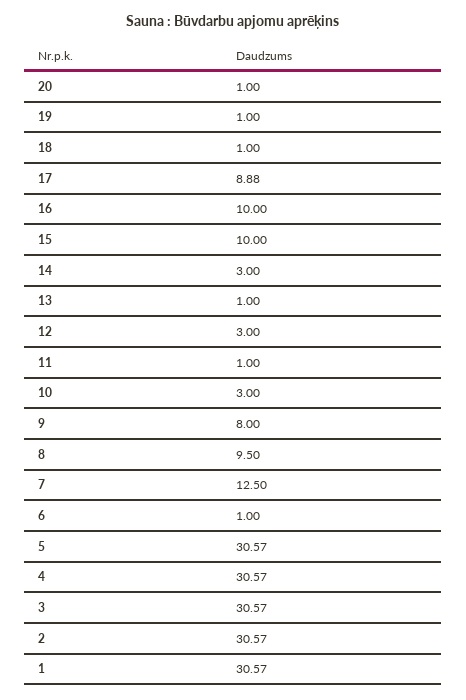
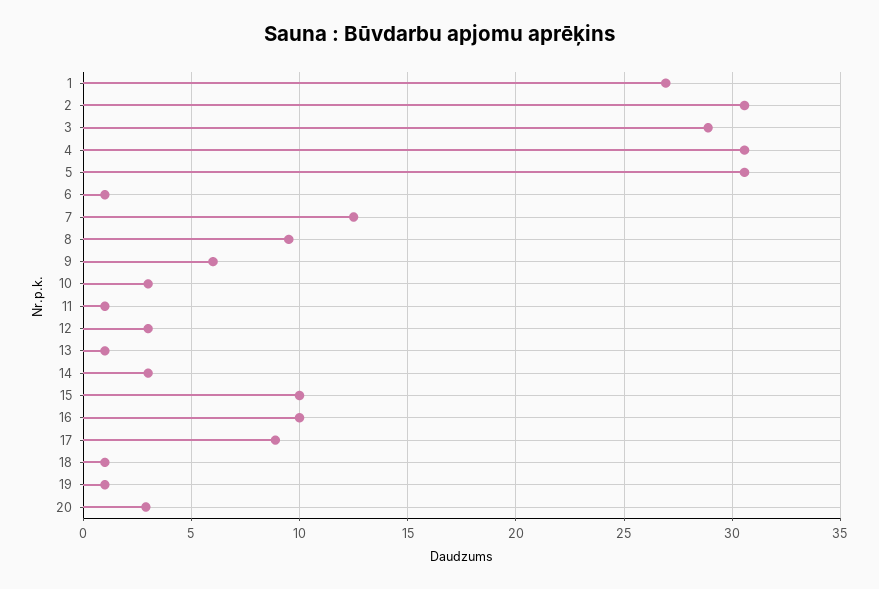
  {
-   "20": 1,
+   "20": 3,
    "19": 1,
    "18": 1,
    "17": 8.88,
    "16": 10,
    "15": 10,
    "14": 3,
    "13": 1,
    "12": 3,
    "11": 1,
    "10": 3,
-   "9": 8,
+   "9": 6,
    "8": 9.5,
    "7": 12.5,
    "6": 1,
    "5": 30.57,
    "4": 30.57,
-   "3": 30.57,
+   "3": 29,
    "2": 30.57,
-   "1": 30.57
+   "1": 27
  }

